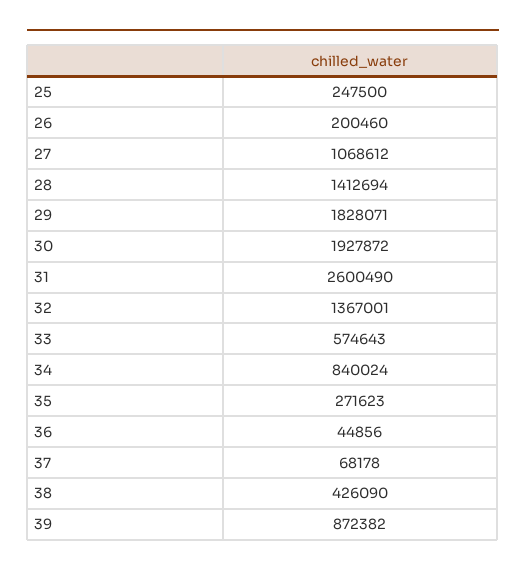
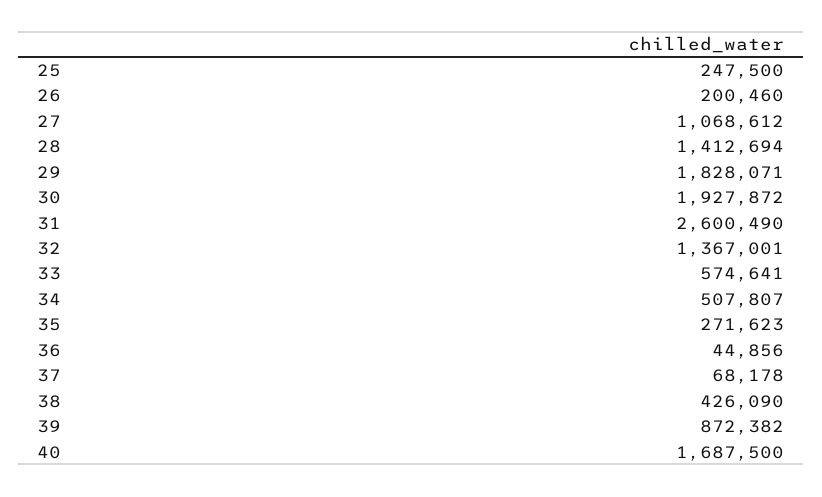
  {
    "25": 247500,
    "26": 200460,
    "27": 1068612,
    "28": 1412694,
    "29": 1828071,
    "30": 1927872,
    "31": 2600490,
    "32": 1367001,
-   "33": 574643,
+   "33": 574641,
-   "34": 840024,
+   "34": 507807,
    "35": 271623,
    "36": 44856,
    "37": 68178,
    "38": 426090,
-   "39": 872382
+   "39": 872382,
+   "40": 1687500
  }

